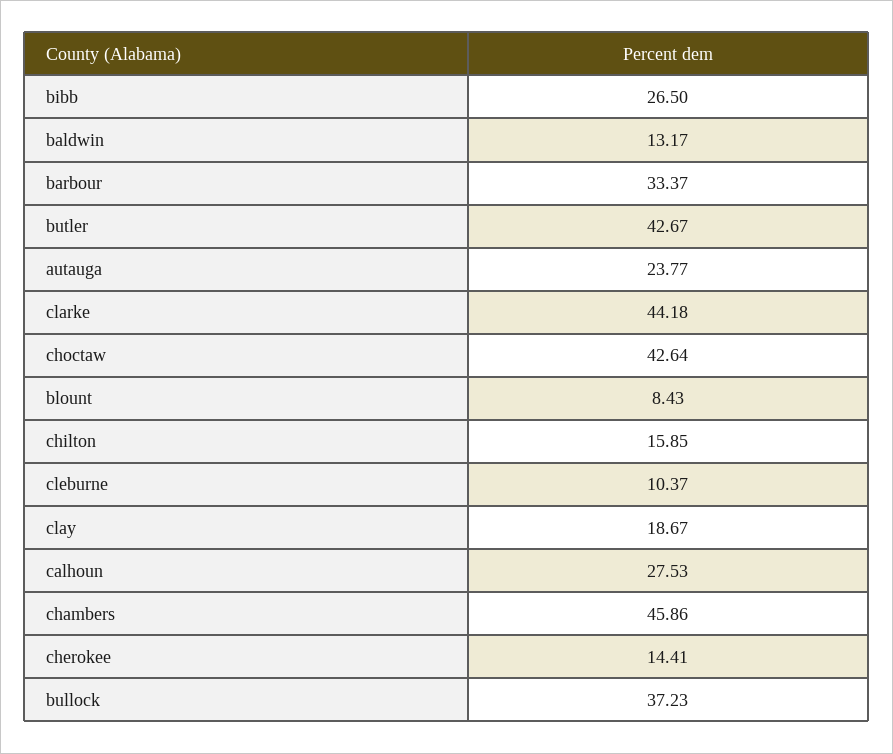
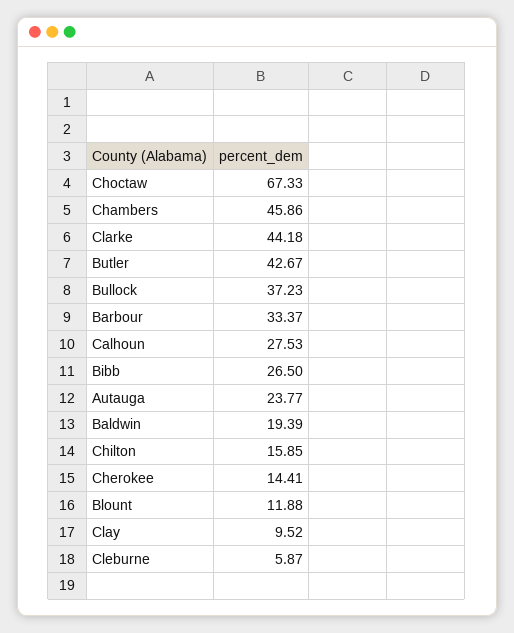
  {
    "bibb": 26.5,
-   "baldwin": 13.17,
+   "baldwin": 19.39,
    "barbour": 33.37,
    "butler": 42.67,
    "autauga": 23.77,
    "clarke": 44.18,
-   "choctaw": 42.64,
+   "choctaw": 67.33,
-   "blount": 8.43,
+   "blount": 11.88,
    "chilton": 15.85,
-   "cleburne": 10.37,
+   "cleburne": 5.87,
-   "clay": 18.67,
+   "clay": 9.52,
    "calhoun": 27.53,
    "chambers": 45.86,
    "cherokee": 14.41,
    "bullock": 37.23
  }

